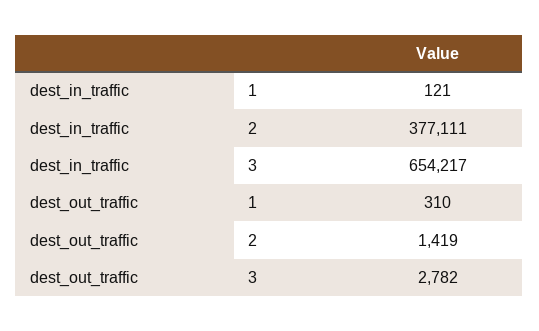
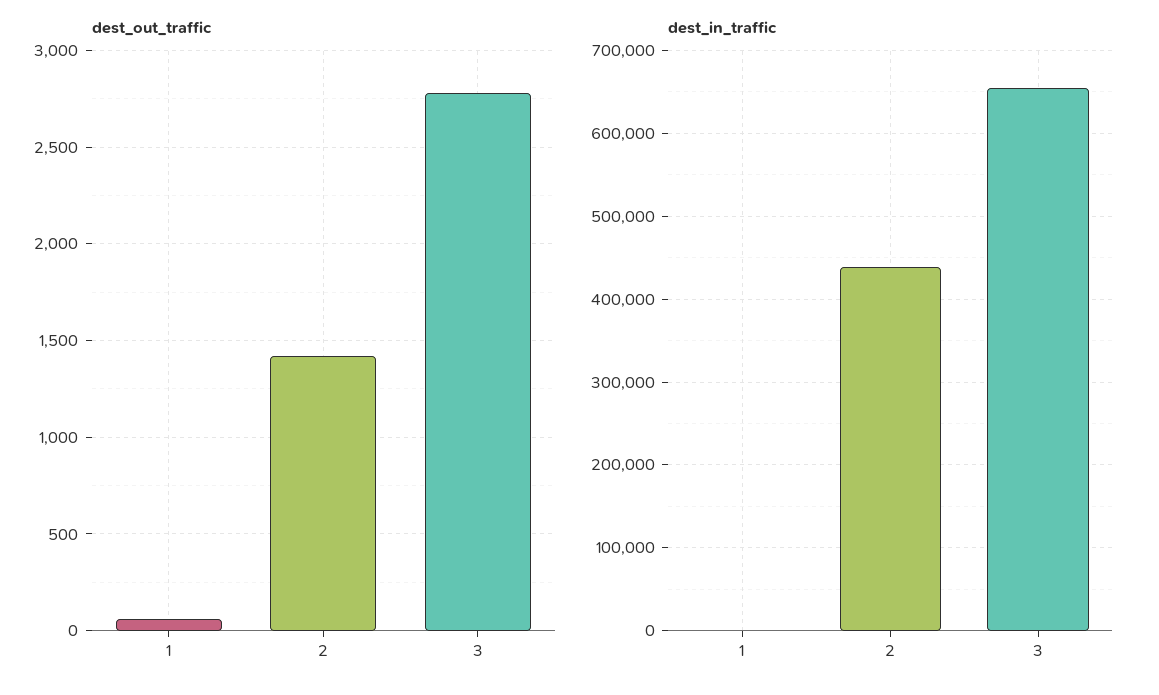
  {
    "dest_in_traffic": {
      "1": 121,
-     "2": 377111,
+     "2": 440000,
      "3": 654217
    },
    "dest_out_traffic": {
-     "1": 310,
+     "1": 50,
      "2": 1419,
      "3": 2782
    }
  }

